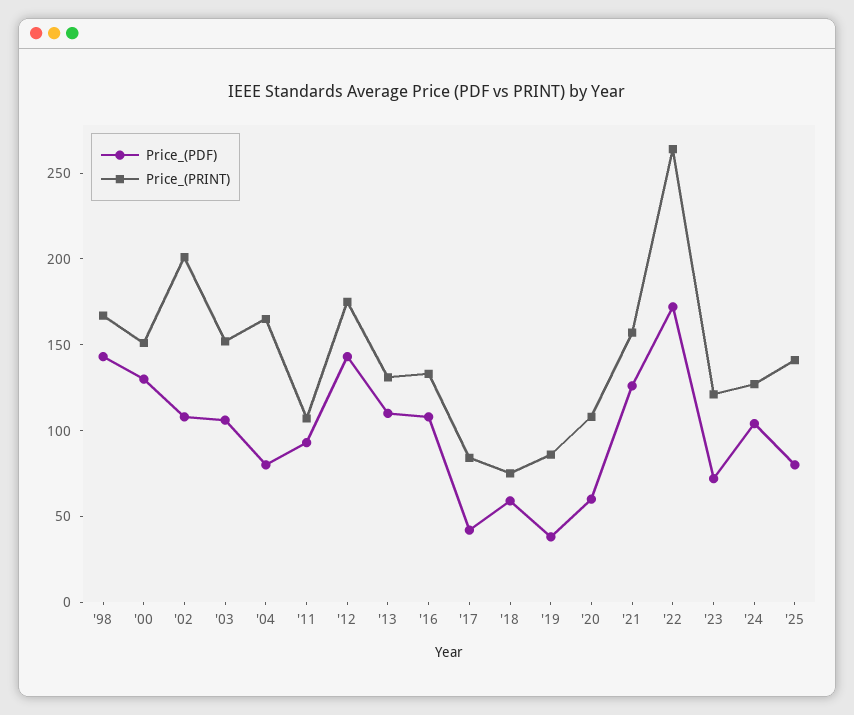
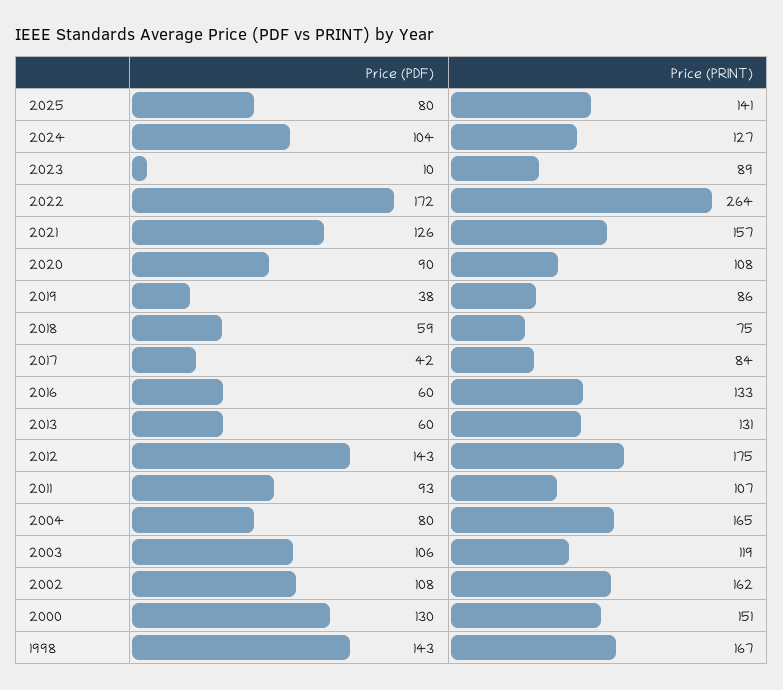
  {
    "Price_(PDF)": {
      "'98": 143,
      "'00": 130,
      "'02": 108,
      "'03": 106,
      "'04": 80,
      "'11": 93,
      "'12": 143,
-     "'13": 110,
+     "'13": 60,
-     "'16": 110,
+     "'16": 60,
      "'17": 42,
      "'18": 59,
      "'19": 38,
-     "'20": 60,
+     "'20": 90,
      "'21": 126,
      "'22": 172,
-     "'23": 70,
+     "'23": 10,
      "'24": 104,
      "'25": 80
    },
    "Price_(PRINT)": {
      "'98": 167,
      "'00": 151,
-     "'02": 200,
+     "'02": 162,
-     "'03": 150,
+     "'03": 119,
      "'04": 165,
      "'11": 107,
      "'12": 175,
      "'13": 131,
      "'16": 133,
      "'17": 84,
      "'18": 75,
      "'19": 86,
      "'20": 108,
      "'21": 157,
      "'22": 264,
-     "'23": 120,
+     "'23": 89,
      "'24": 127,
      "'25": 141
    }
  }

